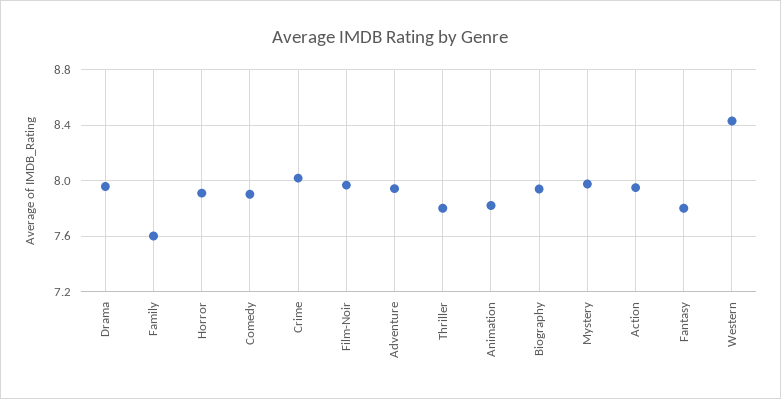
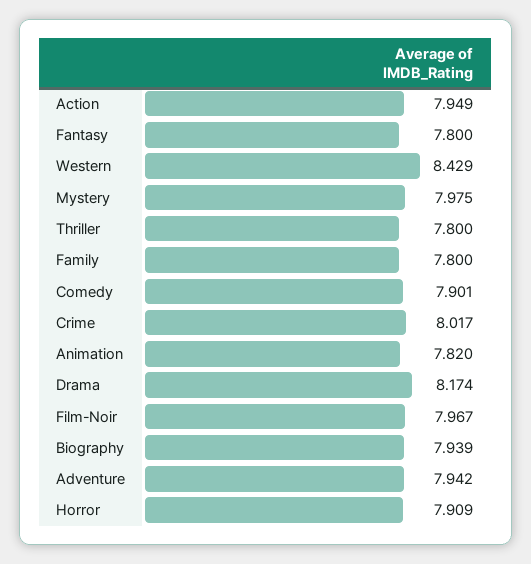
  {
-   "Drama": 7.95,
+   "Drama": 8.174,
-   "Family": 7.6,
+   "Family": 7.8,
    "Horror": 7.909,
    "Comedy": 7.901,
    "Crime": 8.017,
    "Film-Noir": 7.967,
    "Adventure": 7.942,
    "Thriller": 7.8,
    "Animation": 7.82,
    "Biography": 7.939,
    "Mystery": 7.975,
    "Action": 7.949,
    "Fantasy": 7.8,
    "Western": 8.429
  }

